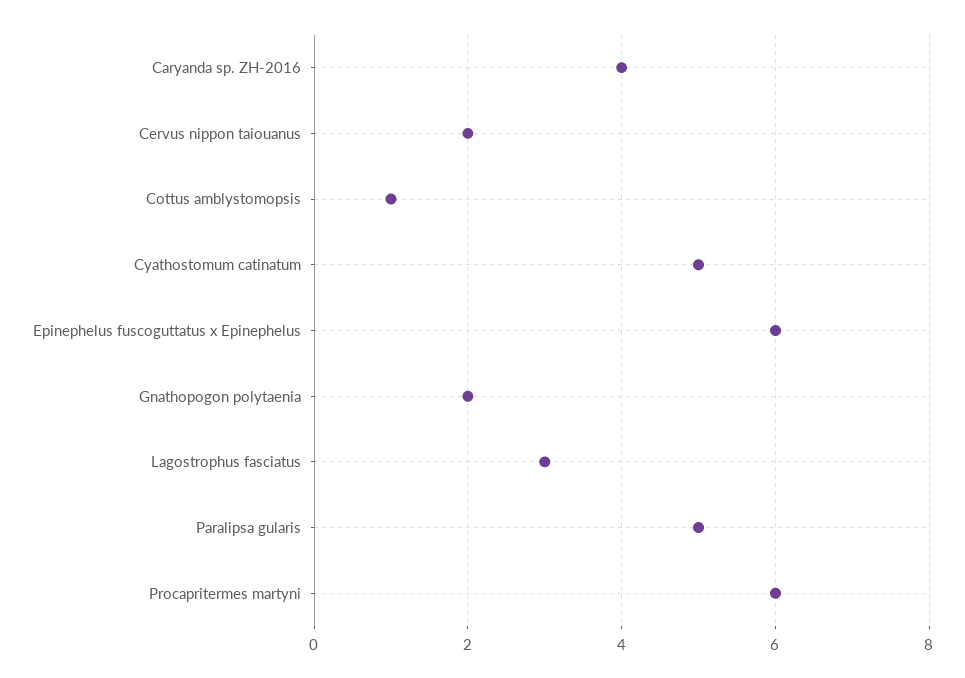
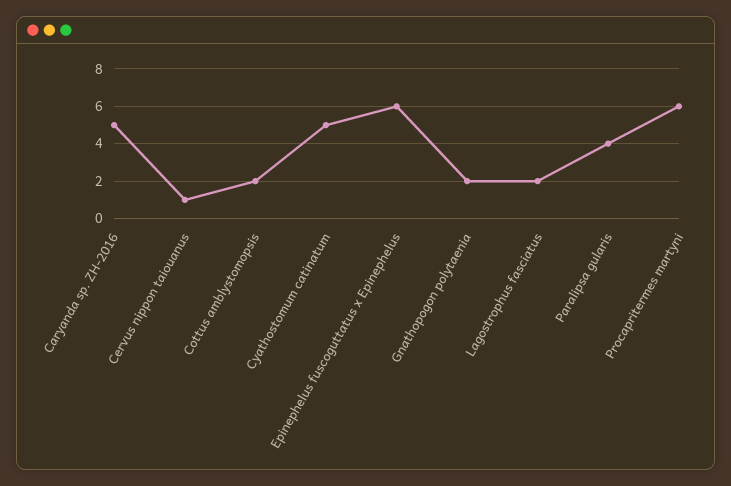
  {
-   "Caryanda sp. ZH-2016": 4,
+   "Caryanda sp. ZH-2016": 5,
-   "Cervus nippon taiouanus": 2,
+   "Cervus nippon taiouanus": 1,
-   "Cottus amblystomopsis": 1,
+   "Cottus amblystomopsis": 2,
    "Cyathostomum catinatum": 5,
    "Epinephelus fuscoguttatus x Epinephelus": 6,
    "Gnathopogon polytaenia": 2,
-   "Lagostrophus fasciatus": 3,
+   "Lagostrophus fasciatus": 2,
-   "Paralipsa gularis": 5,
+   "Paralipsa gularis": 4,
    "Procapritermes martyni": 6
  }

